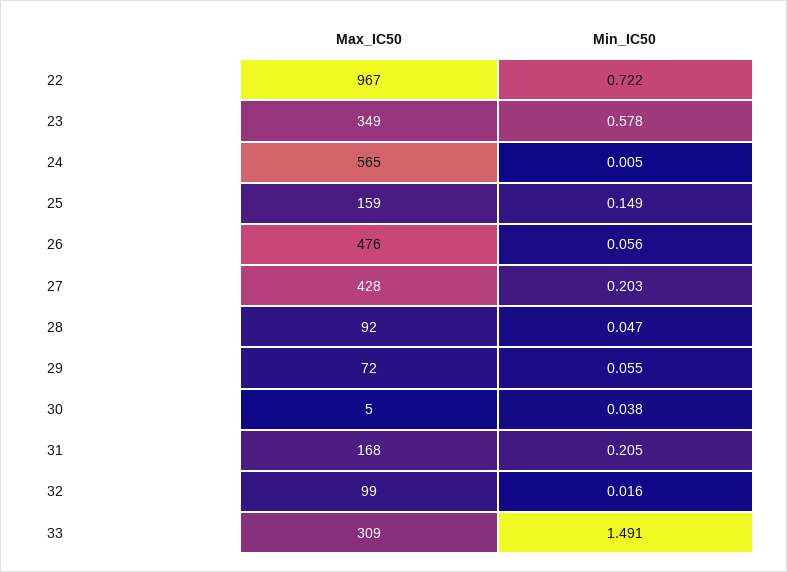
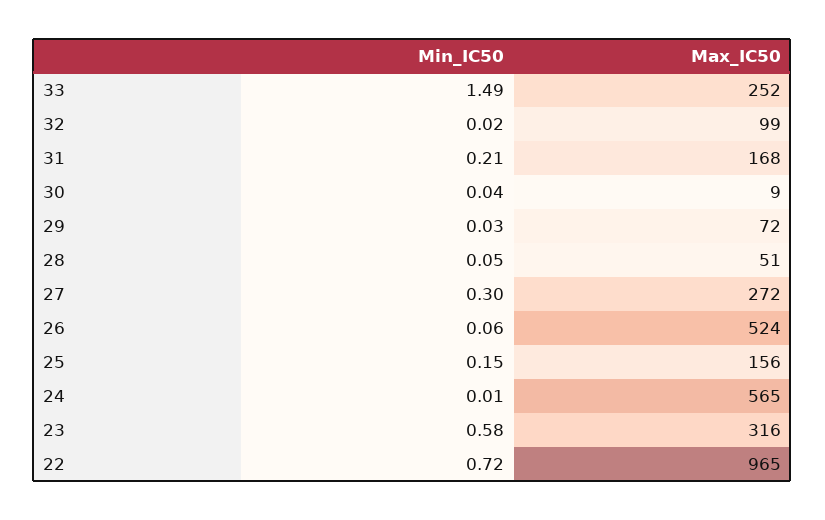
  {
    "Max_IC50": {
-     "22": 967,
+     "22": 965,
-     "23": 349,
+     "23": 316,
      "24": 565,
-     "25": 159,
+     "25": 156,
-     "26": 476,
+     "26": 524,
-     "27": 428,
+     "27": 272,
-     "28": 92,
+     "28": 51,
      "29": 72,
-     "30": 5,
+     "30": 9,
      "31": 168,
      "32": 99,
-     "33": 309
+     "33": 252
    },
    "Min_IC50": {
      "22": 0.722,
      "23": 0.578,
      "24": 0.005,
      "25": 0.149,
      "26": 0.056,
-     "27": 0.203,
+     "27": 0.3,
      "28": 0.047,
-     "29": 0.055,
+     "29": 0.03,
      "30": 0.038,
      "31": 0.205,
      "32": 0.016,
      "33": 1.491
    }
  }

